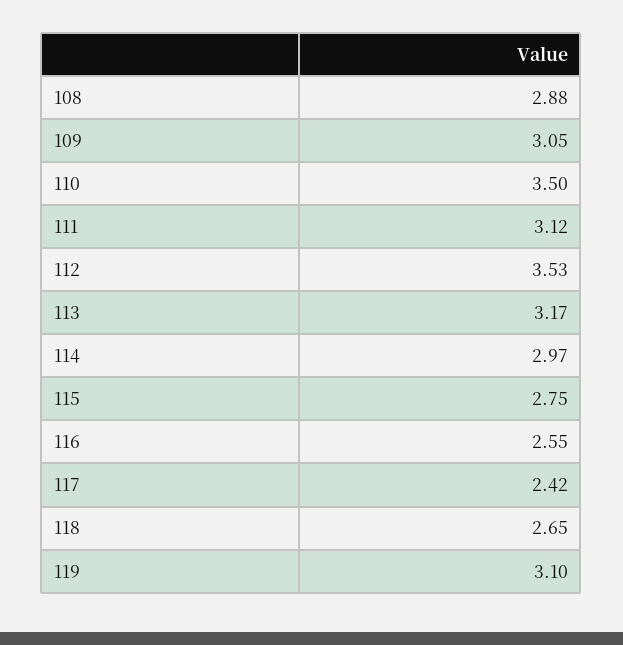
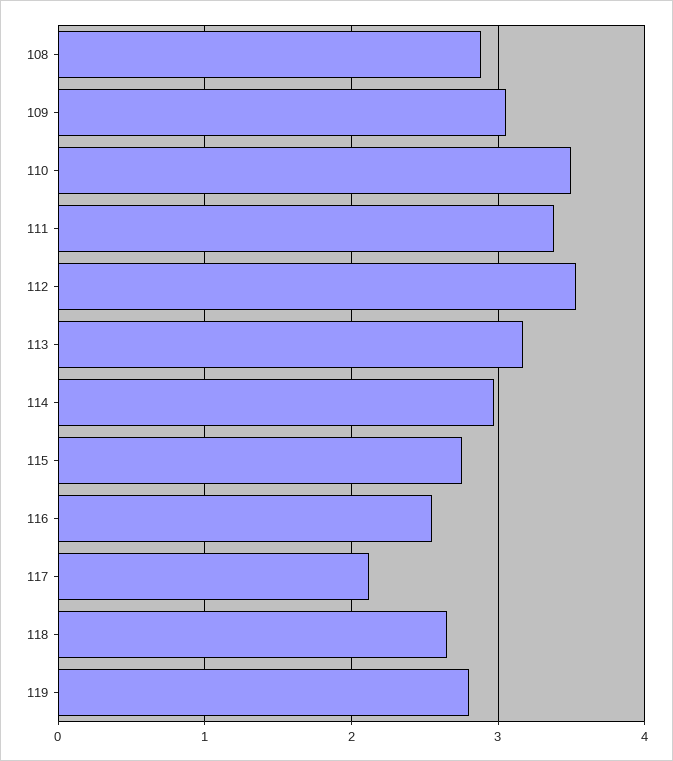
  {
    "108": 2.88,
    "109": 3.05,
    "110": 3.5,
-   "111": 3.12,
+   "111": 3.4,
    "112": 3.53,
    "113": 3.17,
    "114": 2.97,
    "115": 2.75,
    "116": 2.55,
-   "117": 2.42,
+   "117": 2.1,
    "118": 2.65,
-   "119": 3.1
+   "119": 2.8
  }

